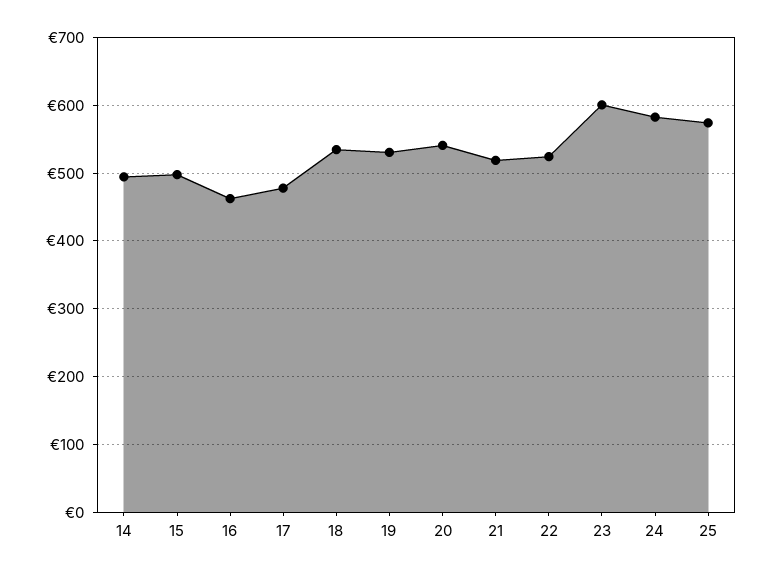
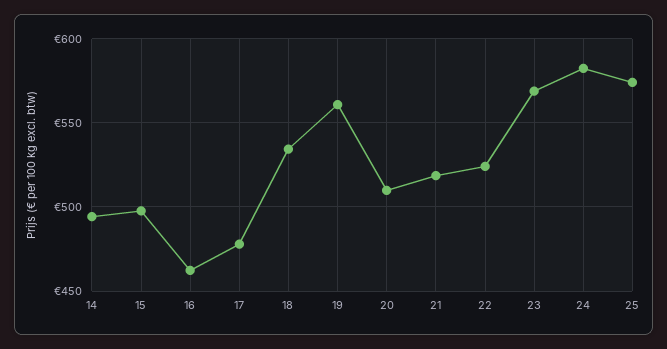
  {
    "14": 495,
    "15": 500,
    "16": 460,
    "17": 480,
    "18": 535,
-   "19": 530,
+   "19": 560,
-   "20": 540,
+   "20": 510,
    "21": 520,
    "22": 525,
-   "23": 600,
+   "23": 570,
    "24": 580,
    "25": 575
  }

